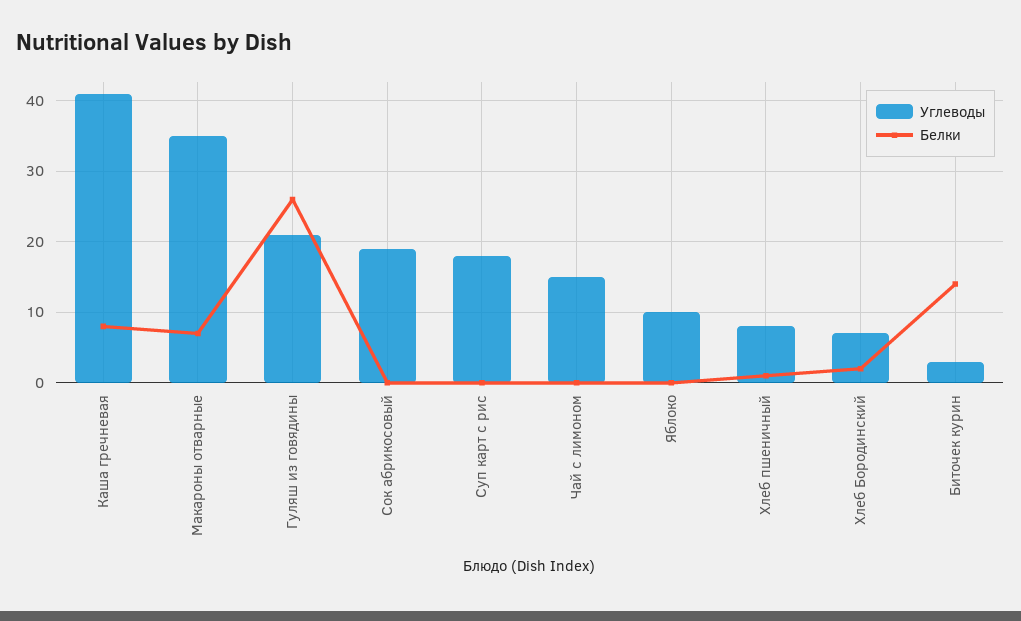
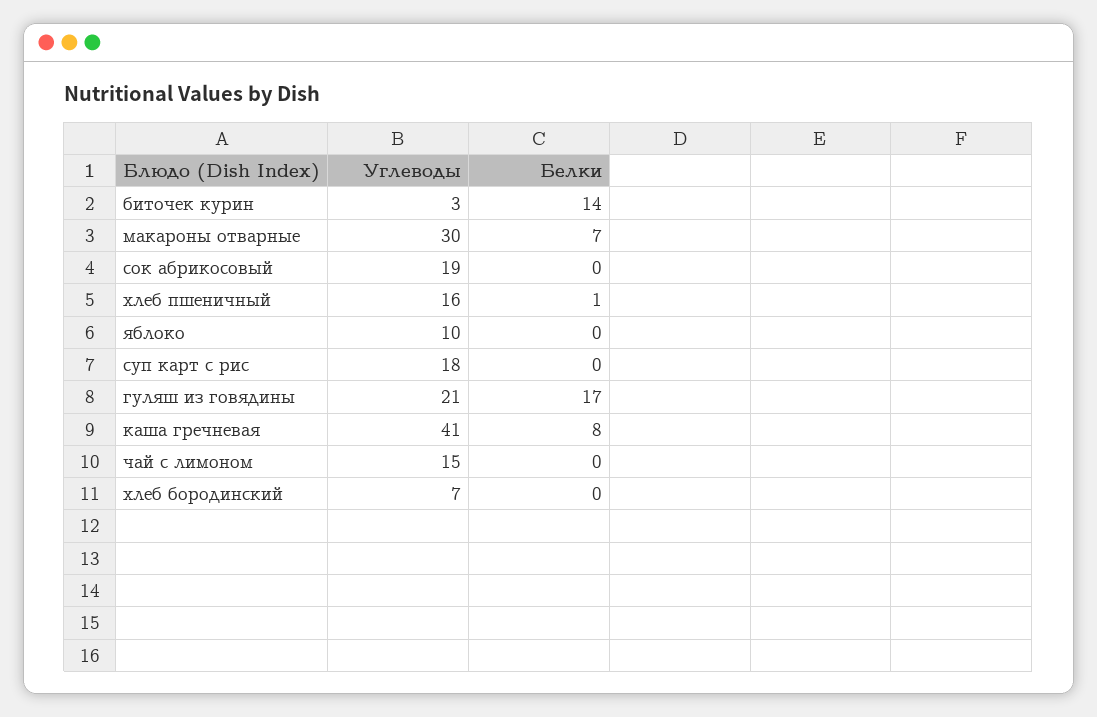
  {
    "Углеводы": {
      "Каша гречневая": 41,
-     "Макароны отварные": 35,
+     "Макароны отварные": 30,
      "Гуляш из говядины": 21,
      "Сок абрикосовый": 19,
      "Суп карт с рис": 18,
      "Чай с лимоном": 15,
      "Яблоко": 10,
-     "Хлеб пшеничный": 8,
+     "Хлеб пшеничный": 16,
      "Хлеб Бородинский": 7,
      "Биточек курин": 3
    },
    "Белки": {
      "Каша гречневая": 8,
      "Макароны отварные": 7,
-     "Гуляш из говядины": 26,
+     "Гуляш из говядины": 17,
      "Сок абрикосовый": 0,
      "Суп карт с рис": 0,
      "Чай с лимоном": 0,
      "Яблоко": 0,
      "Хлеб пшеничный": 1,
-     "Хлеб Бородинский": 2,
+     "Хлеб Бородинский": 0,
      "Биточек курин": 14
    }
  }

